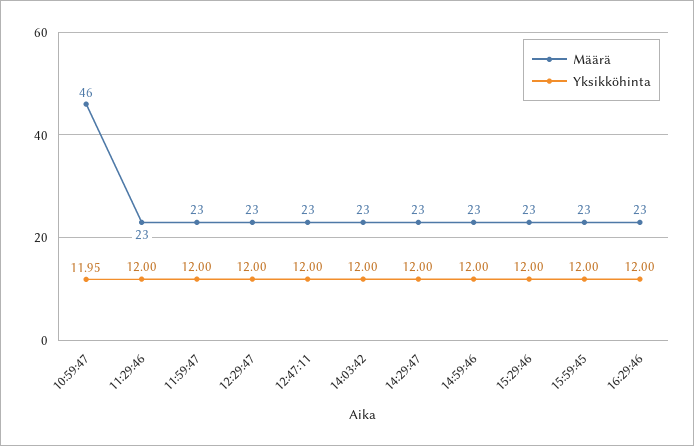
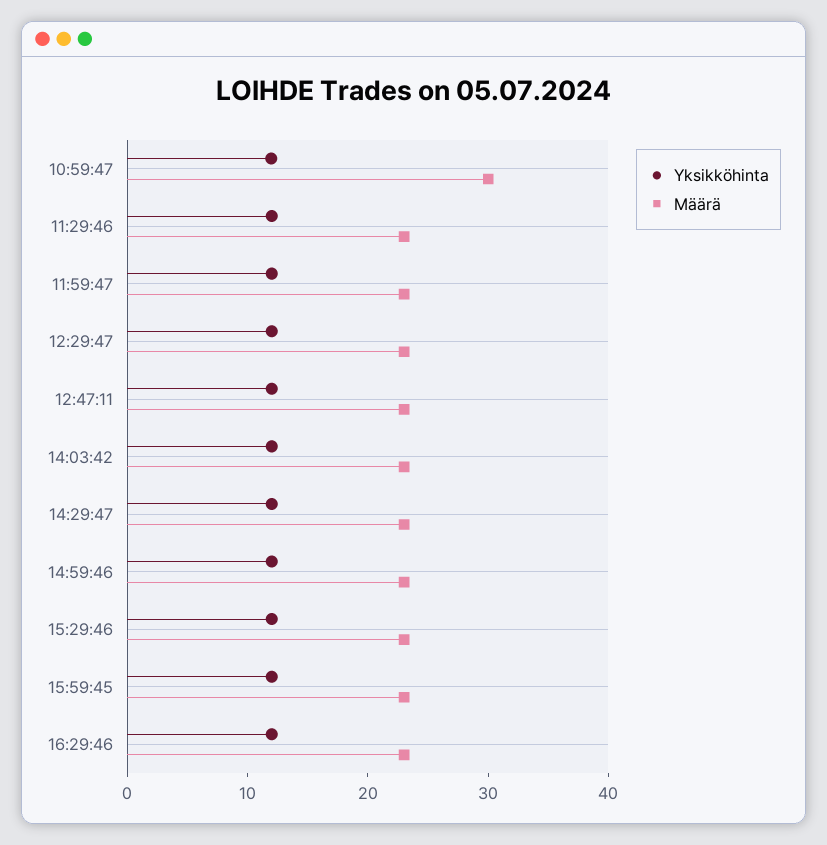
  {
    "Määrä": {
-     "10:59:47": 46,
+     "10:59:47": 30,
      "11:29:46": 23,
      "11:59:47": 23,
      "12:29:47": 23,
      "12:47:11": 23,
      "14:03:42": 23,
      "14:29:47": 23,
      "14:59:46": 23,
      "15:29:46": 23,
      "15:59:45": 23,
      "16:29:46": 23
    },
    "Yksikköhinta": {
      "10:59:47": 11.95,
      "11:29:46": 12,
      "11:59:47": 12,
      "12:29:47": 12,
      "12:47:11": 12,
      "14:03:42": 12,
      "14:29:47": 12,
      "14:59:46": 12,
      "15:29:46": 12,
      "15:59:45": 12,
      "16:29:46": 12
    }
  }

